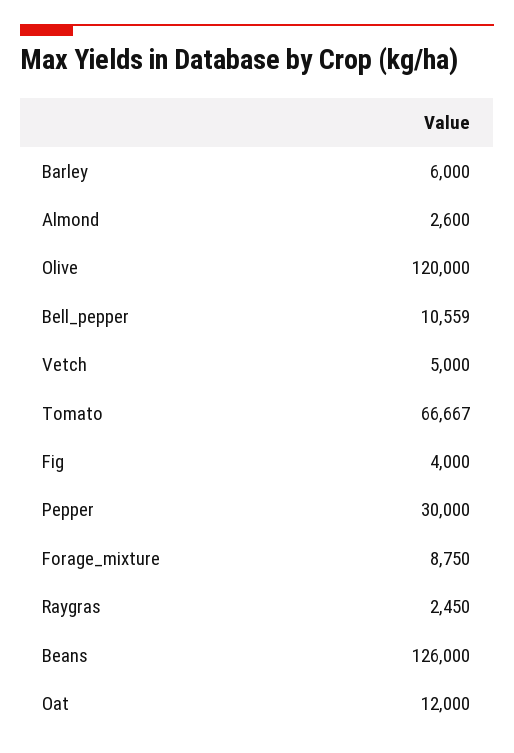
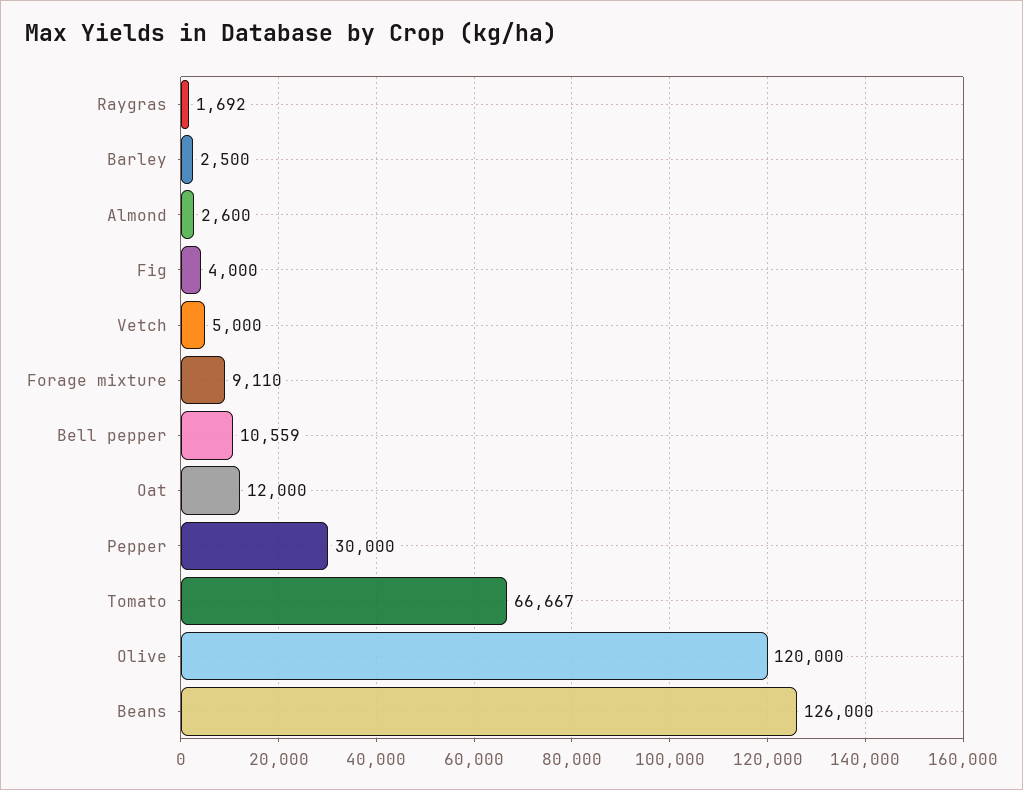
  {
-   "Barley": 6000,
+   "Barley": 2500,
    "Almond": 2600,
    "Olive": 120000,
    "Bell_pepper": 10559,
    "Vetch": 5000,
    "Tomato": 66667,
    "Fig": 4000,
    "Pepper": 30000,
-   "Forage_mixture": 8750,
+   "Forage_mixture": 9110,
-   "Raygras": 2450,
+   "Raygras": 1692,
    "Beans": 126000,
    "Oat": 12000
  }

